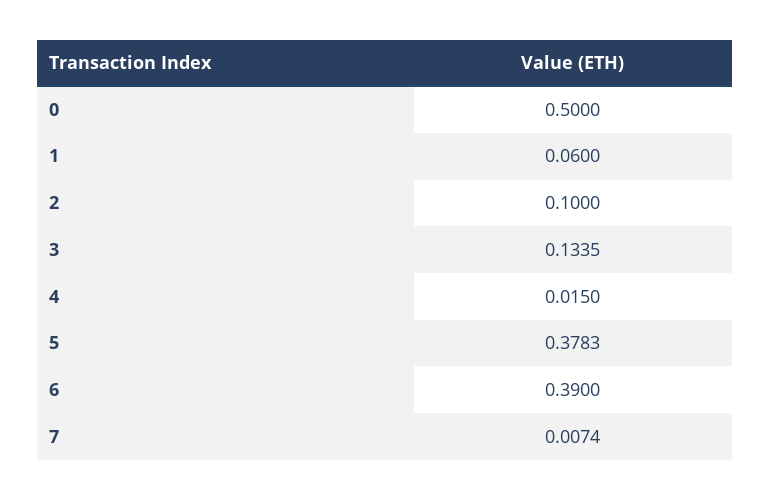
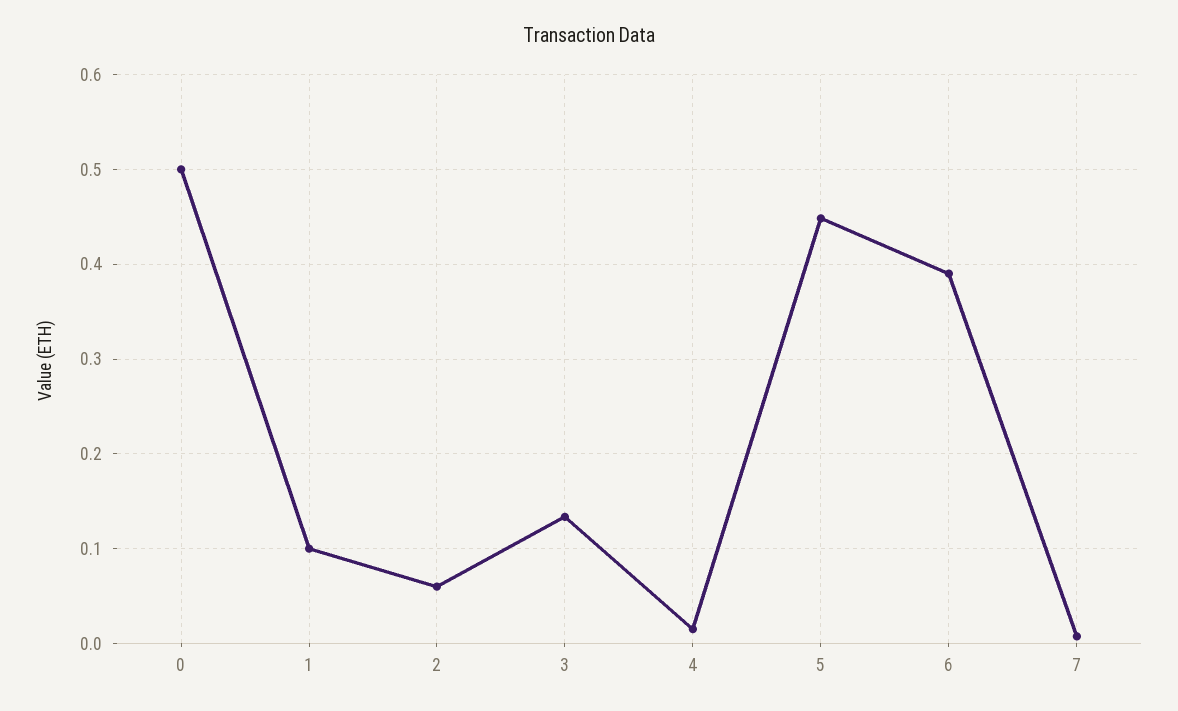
  {
    "0": 0.5,
-   "1": 0.06,
+   "1": 0.1,
-   "2": 0.1,
+   "2": 0.06,
    "3": 0.1335,
    "4": 0.015,
-   "5": 0.3783,
+   "5": 0.45,
    "6": 0.39,
    "7": 0.0074
  }

